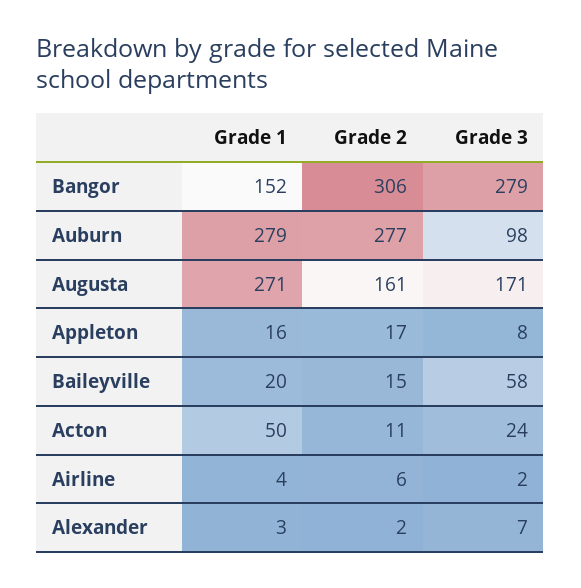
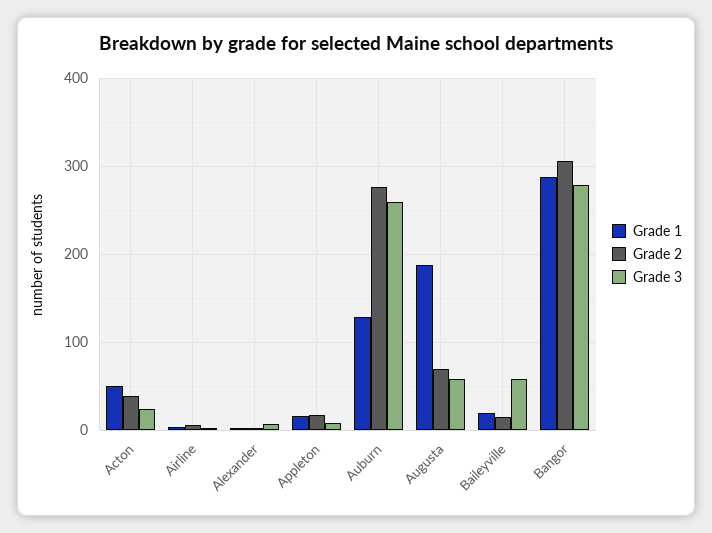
  {
    "Grade 1": {
-     "Bangor": 152,
+     "Bangor": 290,
-     "Auburn": 279,
+     "Auburn": 130,
-     "Augusta": 271,
+     "Augusta": 190,
      "Appleton": 16,
      "Baileyville": 20,
      "Acton": 50,
      "Airline": 4,
      "Alexander": 3
    },
    "Grade 2": {
      "Bangor": 306,
      "Auburn": 277,
-     "Augusta": 161,
+     "Augusta": 70,
      "Appleton": 17,
      "Baileyville": 15,
-     "Acton": 11,
+     "Acton": 40,
      "Airline": 6,
      "Alexander": 2
    },
    "Grade 3": {
      "Bangor": 279,
-     "Auburn": 98,
+     "Auburn": 260,
-     "Augusta": 171,
+     "Augusta": 60,
      "Appleton": 8,
      "Baileyville": 58,
      "Acton": 24,
      "Airline": 2,
      "Alexander": 7
    }
  }

